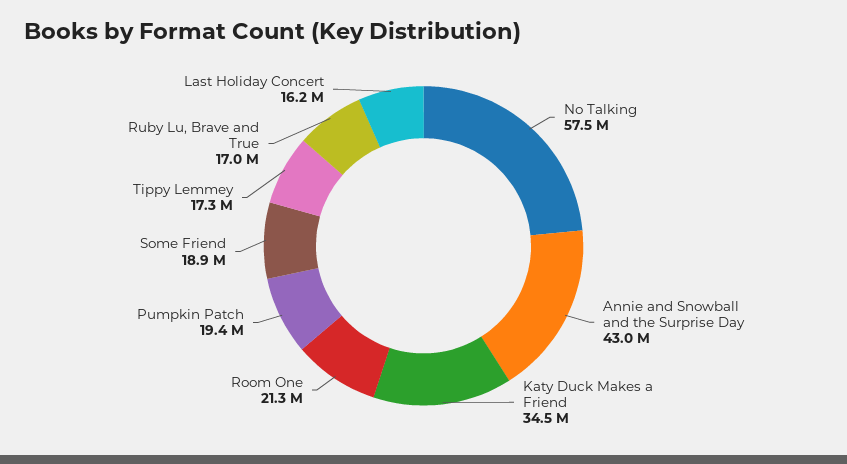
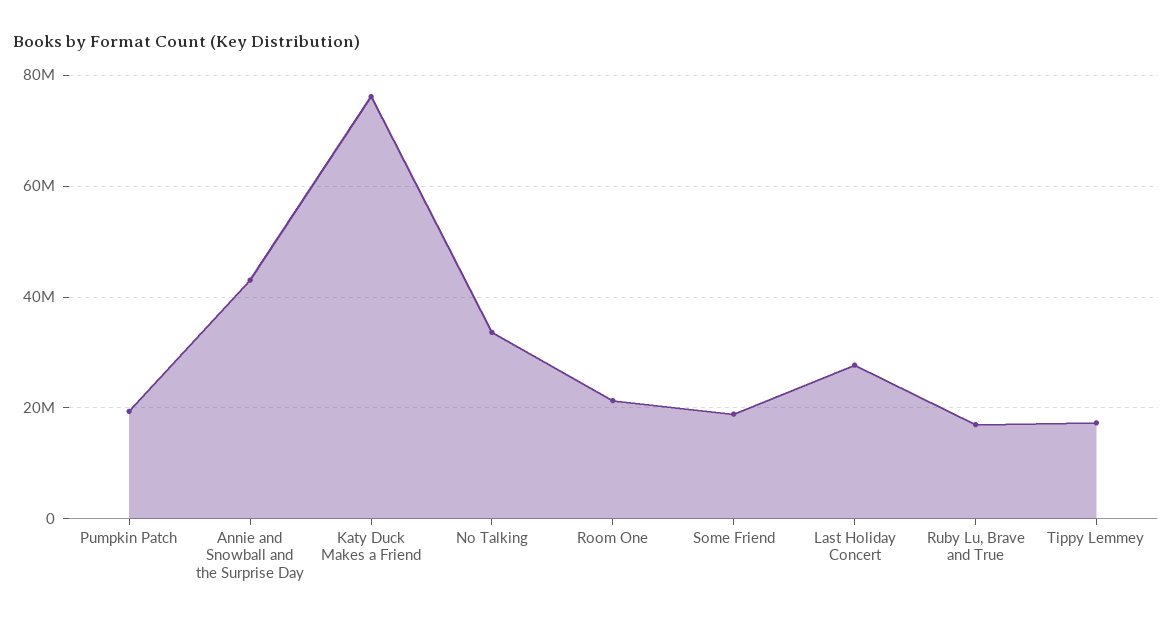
  {
-   "No Talking": 57500000,
+   "No Talking": 34000000,
    "Annie and Snowball and the Surprise Day": 43000000,
-   "Katy Duck Makes a Friend": 34500000,
+   "Katy Duck Makes a Friend": 76000000,
    "Room One": 21300000,
    "Pumpkin Patch": 19400000,
    "Some Friend": 18900000,
    "Tippy Lemmey": 17300000,
    "Ruby Lu, Brave and True": 17000000,
-   "Last Holiday Concert": 16200000
+   "Last Holiday Concert": 28000000
  }

